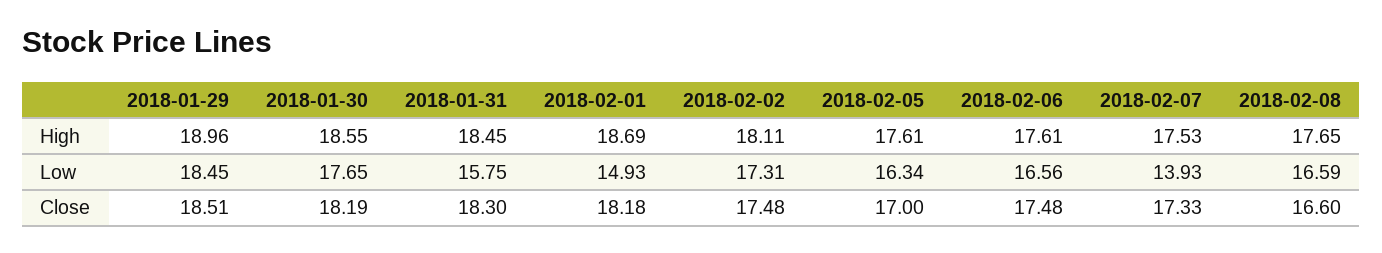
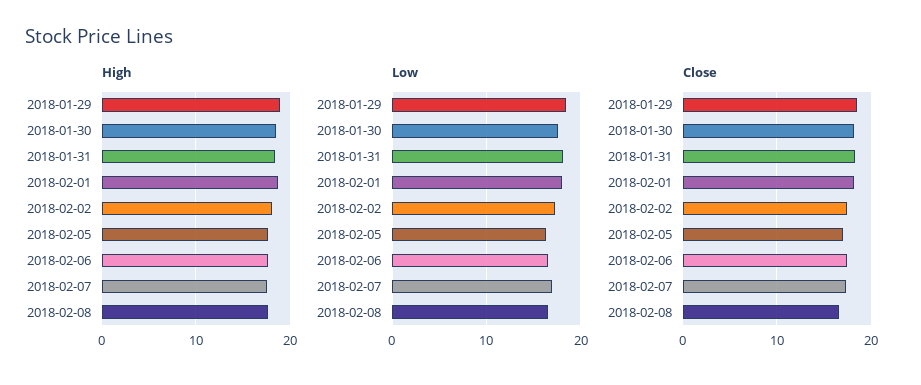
  {
    "High": {
      "2018-01-29": 18.96,
      "2018-01-30": 18.55,
      "2018-01-31": 18.45,
      "2018-02-01": 18.69,
      "2018-02-02": 18.11,
      "2018-02-05": 17.61,
      "2018-02-06": 17.61,
      "2018-02-07": 17.53,
      "2018-02-08": 17.65
    },
    "Low": {
      "2018-01-29": 18.45,
      "2018-01-30": 17.65,
-     "2018-01-31": 15.75,
+     "2018-01-31": 18,
-     "2018-02-01": 14.93,
+     "2018-02-01": 18,
      "2018-02-02": 17.31,
      "2018-02-05": 16.34,
      "2018-02-06": 16.56,
-     "2018-02-07": 13.93,
+     "2018-02-07": 17,
      "2018-02-08": 16.59
    },
    "Close": {
      "2018-01-29": 18.51,
      "2018-01-30": 18.19,
      "2018-01-31": 18.3,
      "2018-02-01": 18.18,
      "2018-02-02": 17.48,
      "2018-02-05": 17,
      "2018-02-06": 17.48,
      "2018-02-07": 17.33,
      "2018-02-08": 16.6
    }
  }

